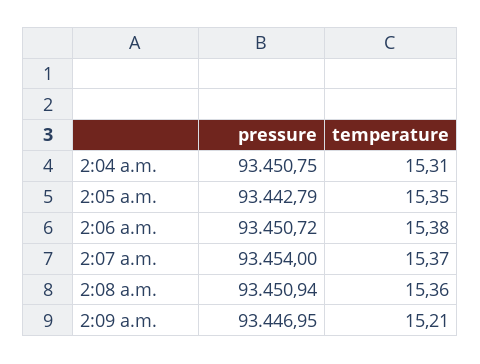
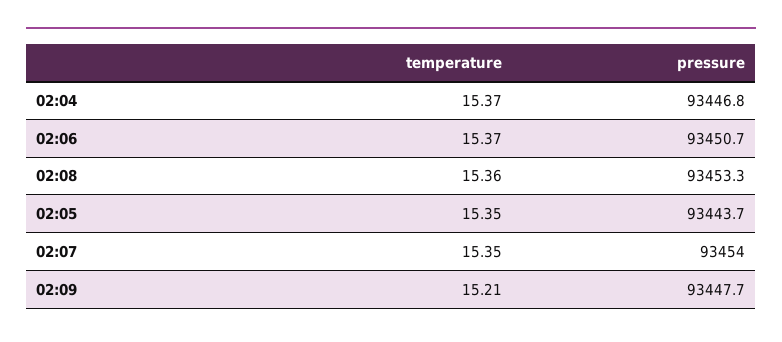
  {
    "pressure": {
-     "2:04 a.m.": 93450.75,
+     "2:04 a.m.": 93446.8,
-     "2:05 a.m.": 93442.79,
+     "2:05 a.m.": 93443.7,
      "2:06 a.m.": 93450.72,
      "2:07 a.m.": 93454,
-     "2:08 a.m.": 93450.94,
+     "2:08 a.m.": 93453.3,
-     "2:09 a.m.": 93446.95
+     "2:09 a.m.": 93447.7
    },
    "temperature": {
-     "2:04 a.m.": 15.31,
+     "2:04 a.m.": 15.37,
      "2:05 a.m.": 15.35,
-     "2:06 a.m.": 15.38,
+     "2:06 a.m.": 15.37,
-     "2:07 a.m.": 15.37,
+     "2:07 a.m.": 15.35,
      "2:08 a.m.": 15.36,
      "2:09 a.m.": 15.21
    }
  }

